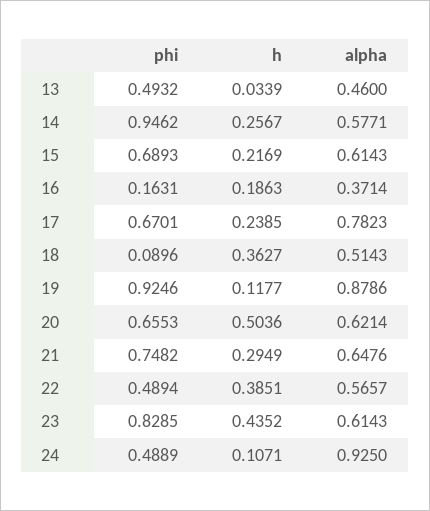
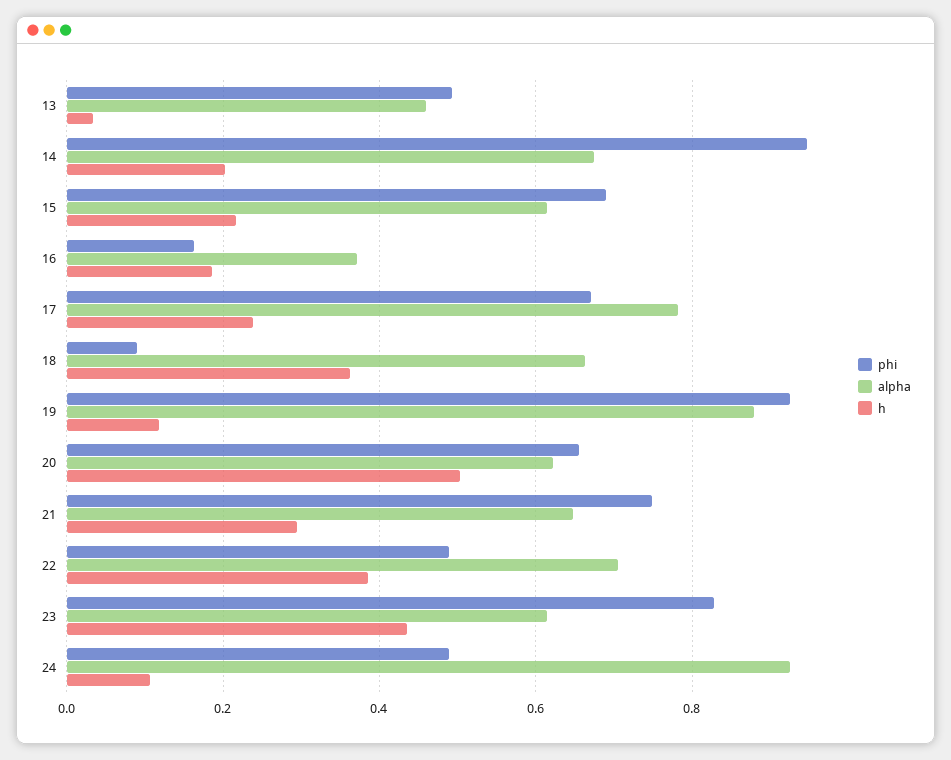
  {
    "phi": {
      "13": 0.4932,
      "14": 0.9462,
      "15": 0.6893,
      "16": 0.1631,
      "17": 0.6701,
      "18": 0.0896,
      "19": 0.9246,
      "20": 0.6553,
      "21": 0.7482,
      "22": 0.4894,
      "23": 0.8285,
      "24": 0.4889
    },
    "h": {
      "13": 0.0339,
-     "14": 0.2567,
+     "14": 0.2,
      "15": 0.2169,
      "16": 0.1863,
      "17": 0.2385,
      "18": 0.3627,
      "19": 0.1177,
      "20": 0.5036,
      "21": 0.2949,
      "22": 0.3851,
      "23": 0.4352,
      "24": 0.1071
    },
    "alpha": {
      "13": 0.46,
-     "14": 0.5771,
+     "14": 0.68,
      "15": 0.6143,
      "16": 0.3714,
      "17": 0.7823,
-     "18": 0.5143,
+     "18": 0.66,
      "19": 0.8786,
      "20": 0.6214,
      "21": 0.6476,
-     "22": 0.5657,
+     "22": 0.7,
      "23": 0.6143,
      "24": 0.925
    }
  }

